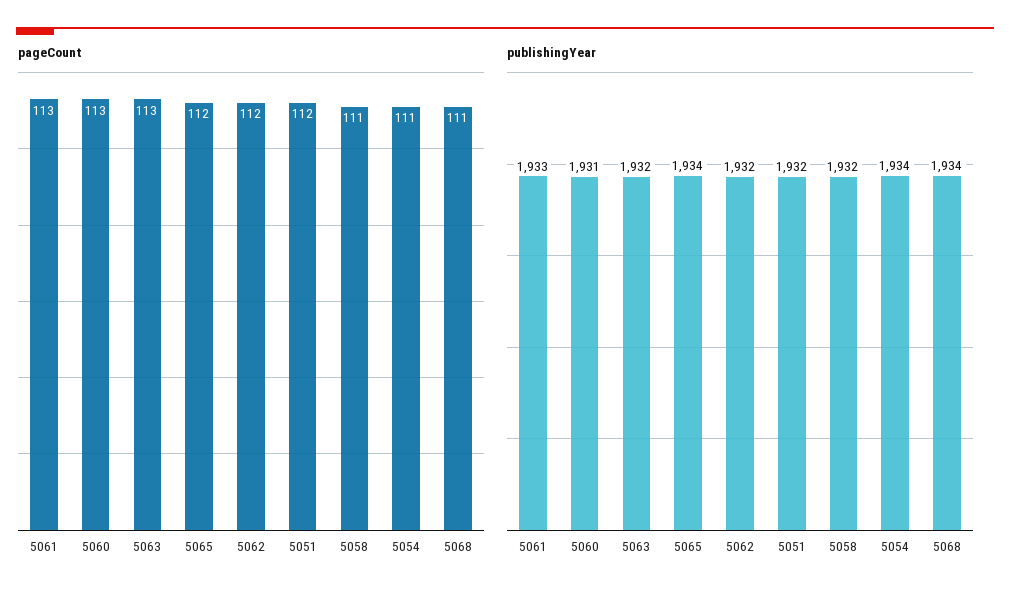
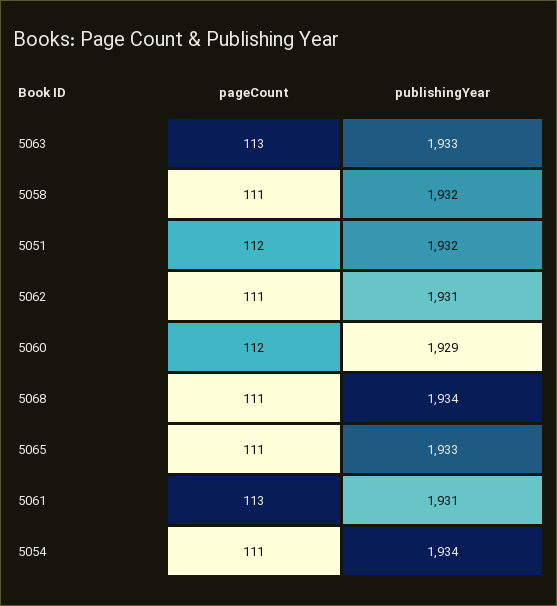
  {
    "pageCount": {
      "5061": 113,
-     "5060": 113,
+     "5060": 112,
      "5063": 113,
-     "5065": 112,
+     "5065": 111,
-     "5062": 112,
+     "5062": 111,
      "5051": 112,
      "5058": 111,
      "5054": 111,
      "5068": 111
    },
    "publishingYear": {
-     "5061": 1933,
+     "5061": 1931,
-     "5060": 1931,
+     "5060": 1929,
-     "5063": 1932,
+     "5063": 1933,
-     "5065": 1934,
+     "5065": 1933,
-     "5062": 1932,
+     "5062": 1931,
      "5051": 1932,
      "5058": 1932,
      "5054": 1934,
      "5068": 1934
    }
  }

